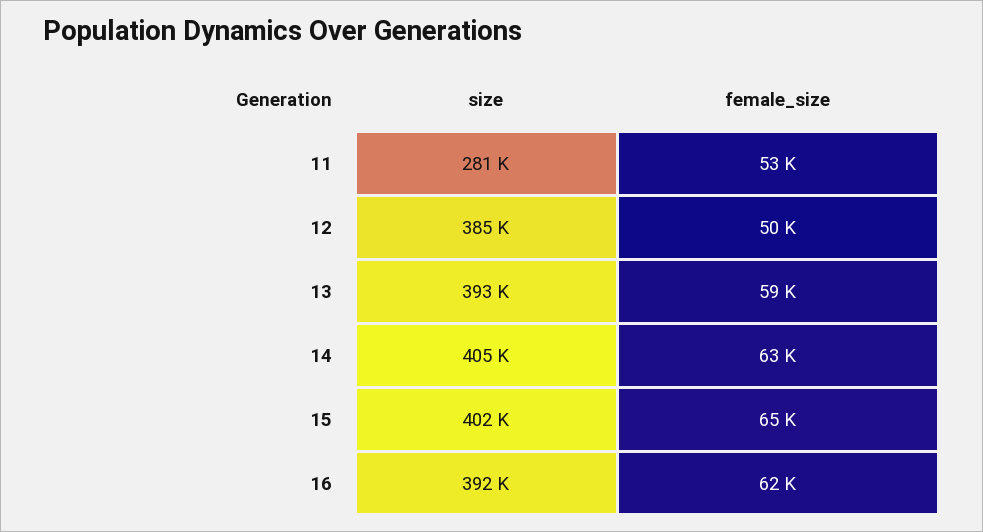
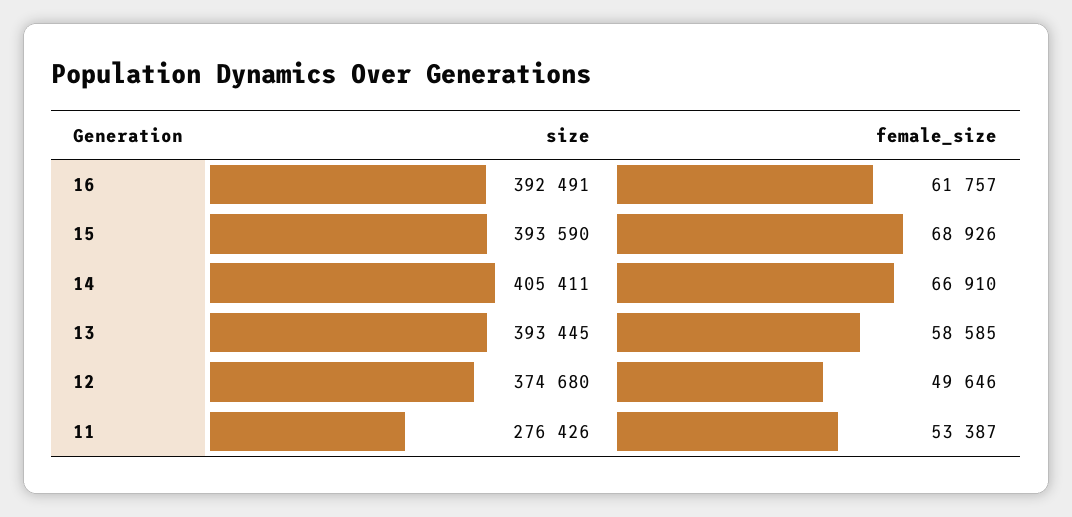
  {
    "size": {
-     "11": 281000,
+     "11": 276426,
-     "12": 385000,
+     "12": 374680,
      "13": 393445,
      "14": 405411,
-     "15": 402000,
+     "15": 393590,
      "16": 392491
    },
    "female_size": {
      "11": 53387,
      "12": 49646,
      "13": 58585,
-     "14": 63000,
+     "14": 66910,
-     "15": 65000,
+     "15": 68926,
      "16": 61757
    }
  }

